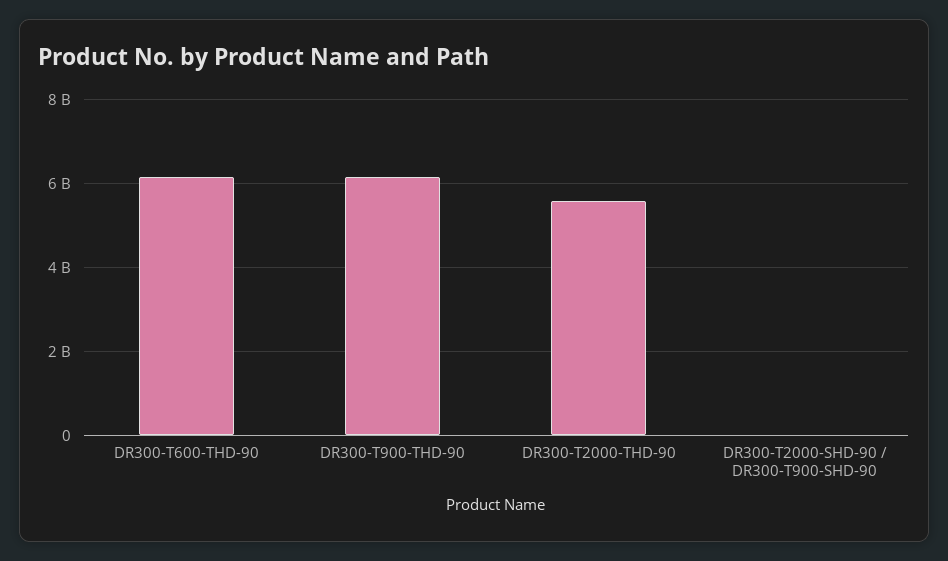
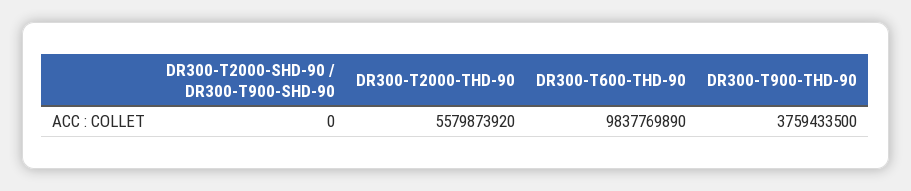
  {
-   "DR300-T600-THD-90": 6200000000,
+   "DR300-T600-THD-90": 9837769890,
-   "DR300-T900-THD-90": 6200000000,
+   "DR300-T900-THD-90": 3759433500,
    "DR300-T2000-THD-90": 5579873920,
    "DR300-T2000-SHD-90 / DR300-T900-SHD-90": 0
  }

